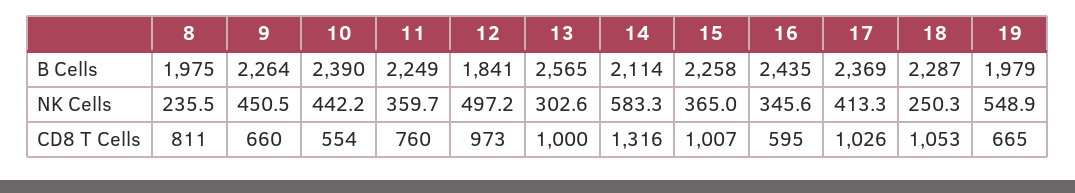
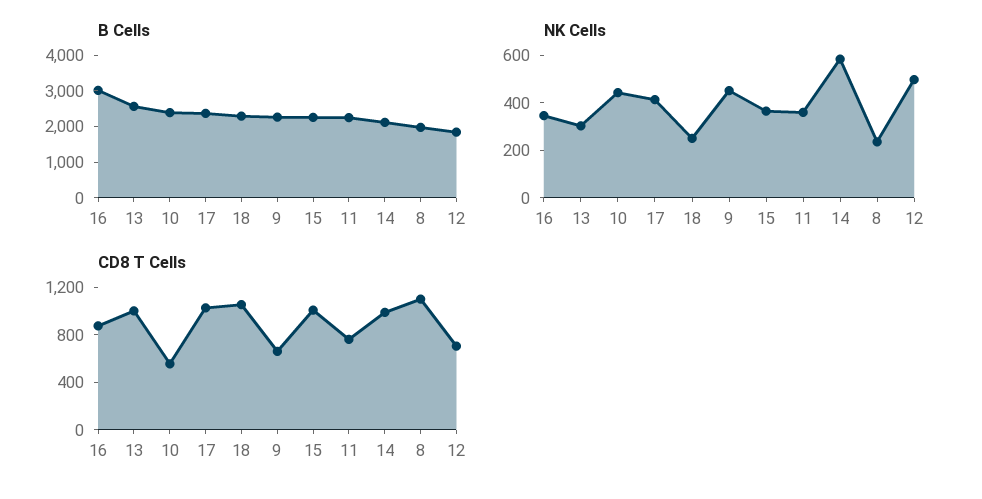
  {
    "B Cells": {
      "8": 1975,
      "9": 2264,
      "10": 2390,
      "11": 2249,
      "12": 1841,
      "13": 2565,
      "14": 2114,
      "15": 2258,
-     "16": 2435,
+     "16": 3000,
      "17": 2369,
-     "18": 2287,
+     "18": 2287
-     "19": 1979
    },
    "NK Cells": {
      "8": 235.5,
      "9": 450.5,
      "10": 442.2,
      "11": 359.7,
      "12": 497.2,
      "13": 302.6,
      "14": 583.3,
      "15": 365,
      "16": 345.6,
      "17": 413.3,
-     "18": 250.3,
+     "18": 250.3
-     "19": 548.9
    },
    "CD8 T Cells": {
-     "8": 811,
+     "8": 1100,
      "9": 660,
      "10": 554,
      "11": 760,
-     "12": 973,
+     "12": 700,
      "13": 1000,
-     "14": 1316,
+     "14": 1000,
      "15": 1007,
-     "16": 595,
+     "16": 900,
      "17": 1026,
-     "18": 1053,
+     "18": 1053
-     "19": 665
    }
  }

